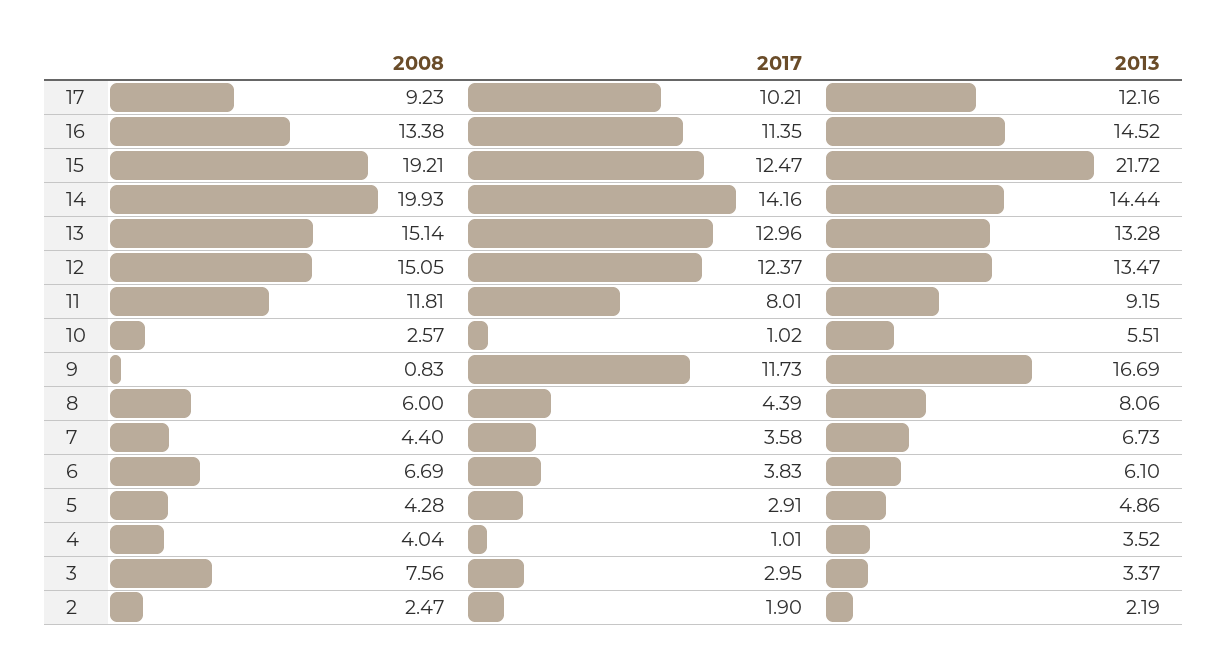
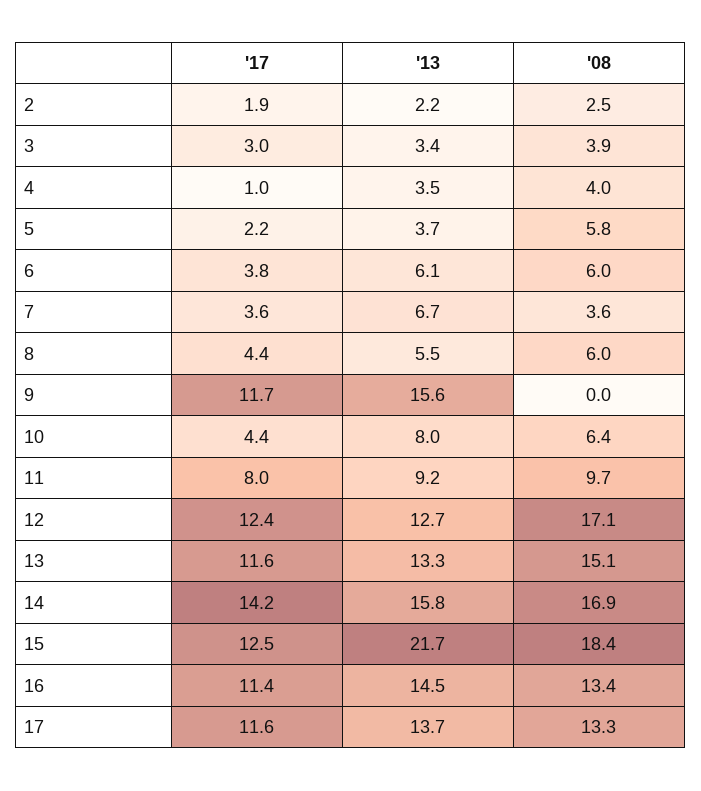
  {
    "2008": {
-     "17": 9.23,
+     "17": 13.3,
      "16": 13.38,
-     "15": 19.21,
+     "15": 18.4,
-     "14": 19.93,
+     "14": 16.9,
      "13": 15.14,
-     "12": 15.05,
+     "12": 17.1,
-     "11": 11.81,
+     "11": 9.7,
-     "10": 2.57,
+     "10": 6.4,
-     "9": 0.83,
+     "9": 0,
      "8": 6,
-     "7": 4.4,
+     "7": 3.6,
-     "6": 6.69,
+     "6": 6,
-     "5": 4.28,
+     "5": 5.8,
      "4": 4.04,
-     "3": 7.56,
+     "3": 3.9,
      "2": 2.47
    },
    "2017": {
-     "17": 10.21,
+     "17": 11.6,
      "16": 11.35,
      "15": 12.47,
      "14": 14.16,
-     "13": 12.96,
+     "13": 11.6,
      "12": 12.37,
      "11": 8.01,
-     "10": 1.02,
+     "10": 4.4,
      "9": 11.73,
      "8": 4.39,
      "7": 3.58,
      "6": 3.83,
-     "5": 2.91,
+     "5": 2.2,
      "4": 1.01,
      "3": 2.95,
      "2": 1.9
    },
    "2013": {
-     "17": 12.16,
+     "17": 13.7,
      "16": 14.52,
      "15": 21.72,
-     "14": 14.44,
+     "14": 15.8,
      "13": 13.28,
-     "12": 13.47,
+     "12": 12.7,
      "11": 9.15,
-     "10": 5.51,
+     "10": 8,
-     "9": 16.69,
+     "9": 15.6,
-     "8": 8.06,
+     "8": 5.5,
      "7": 6.73,
      "6": 6.1,
-     "5": 4.86,
+     "5": 3.7,
      "4": 3.52,
      "3": 3.37,
      "2": 2.19
    }
  }

